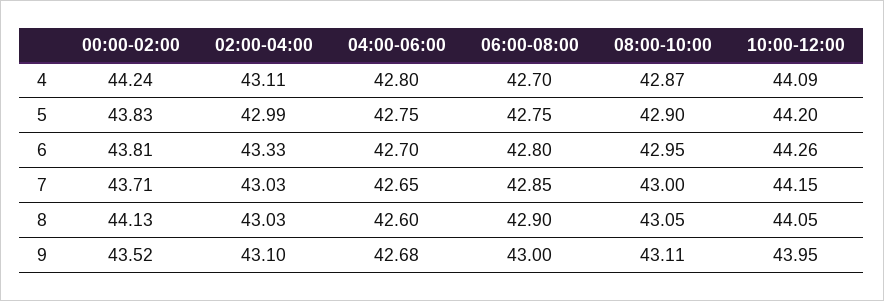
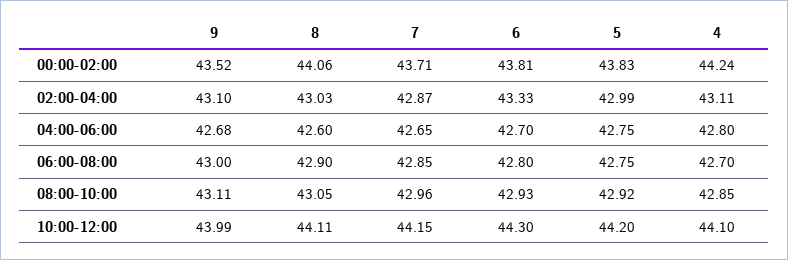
  {
    "00:00-02:00": {
      "4": 44.24,
      "5": 43.83,
      "6": 43.81,
      "7": 43.71,
-     "8": 44.13,
+     "8": 44.06,
      "9": 43.52
    },
    "02:00-04:00": {
      "4": 43.11,
      "5": 42.99,
      "6": 43.33,
-     "7": 43.03,
+     "7": 42.87,
      "8": 43.03,
      "9": 43.1
    },
    "04:00-06:00": {
      "4": 42.8,
      "5": 42.75,
      "6": 42.7,
      "7": 42.65,
      "8": 42.6,
      "9": 42.68
    },
    "06:00-08:00": {
      "4": 42.7,
      "5": 42.75,
      "6": 42.8,
      "7": 42.85,
      "8": 42.9,
      "9": 43
    },
    "08:00-10:00": {
-     "4": 42.87,
+     "4": 42.85,
-     "5": 42.9,
+     "5": 42.92,
-     "6": 42.95,
+     "6": 42.93,
-     "7": 43,
+     "7": 42.96,
      "8": 43.05,
      "9": 43.11
    },
    "10:00-12:00": {
-     "4": 44.09,
+     "4": 44.1,
      "5": 44.2,
-     "6": 44.26,
+     "6": 44.3,
      "7": 44.15,
-     "8": 44.05,
+     "8": 44.11,
-     "9": 43.95
+     "9": 43.99
    }
  }

